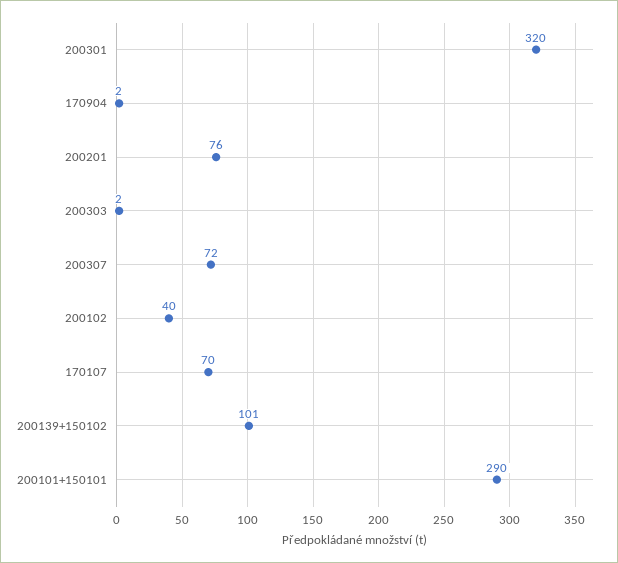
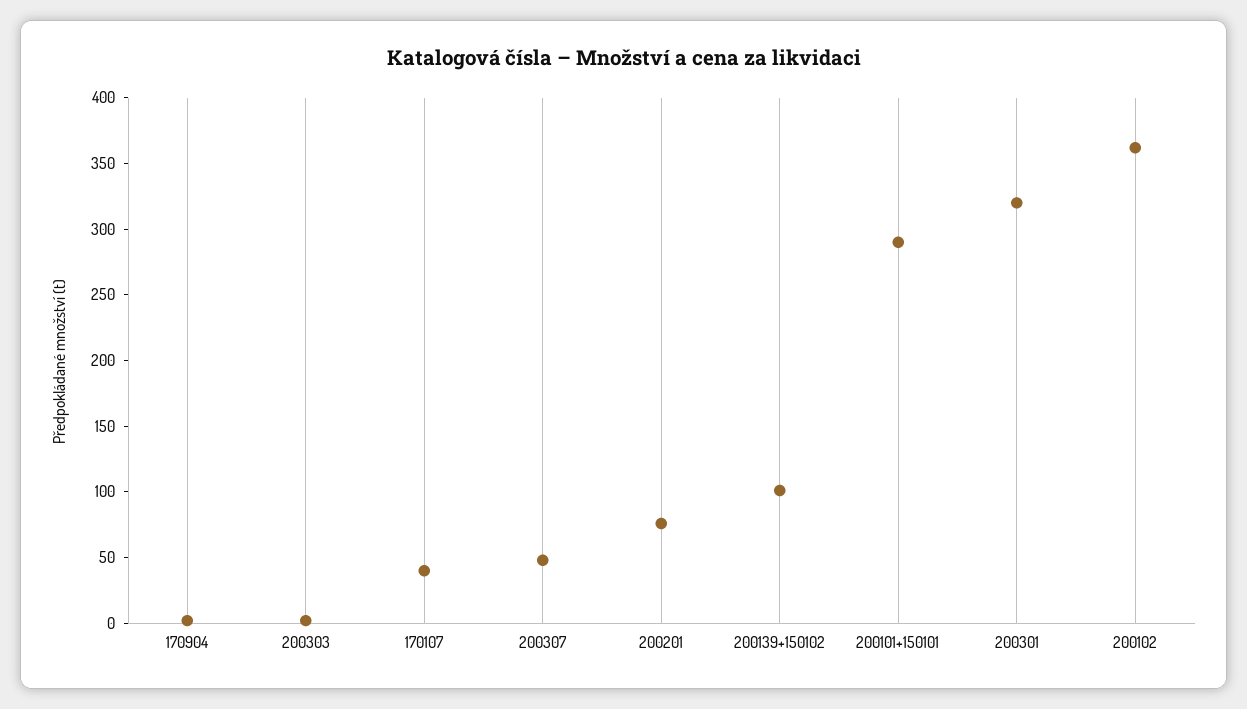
  {
    "200301": 320,
    "170904": 2,
    "200201": 76,
    "200303": 2,
-   "200307": 72,
+   "200307": 50,
-   "200102": 40,
+   "200102": 360,
-   "170107": 70,
+   "170107": 40,
    "200139+150102": 101,
    "200101+150101": 290
  }

